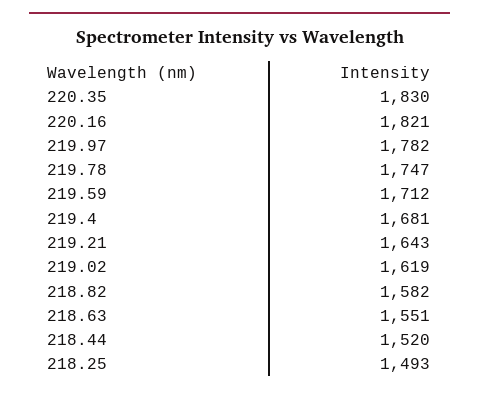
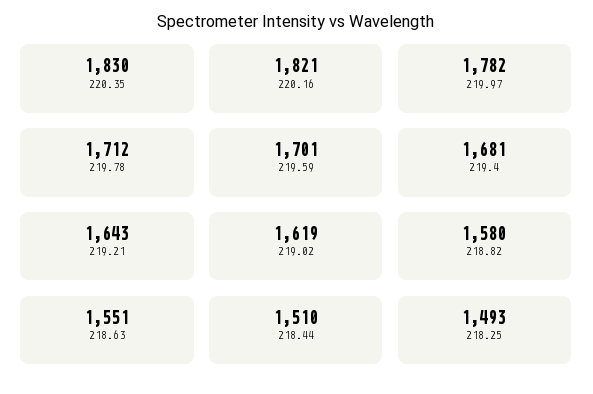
  {
    "220.35": 1830,
    "220.16": 1821,
    "219.97": 1782,
-   "219.78": 1747,
+   "219.78": 1712,
-   "219.59": 1712,
+   "219.59": 1701,
    "219.4": 1681,
    "219.21": 1643,
    "219.02": 1619,
-   "218.82": 1582,
+   "218.82": 1580,
    "218.63": 1551,
-   "218.44": 1520,
+   "218.44": 1510,
    "218.25": 1493
  }

